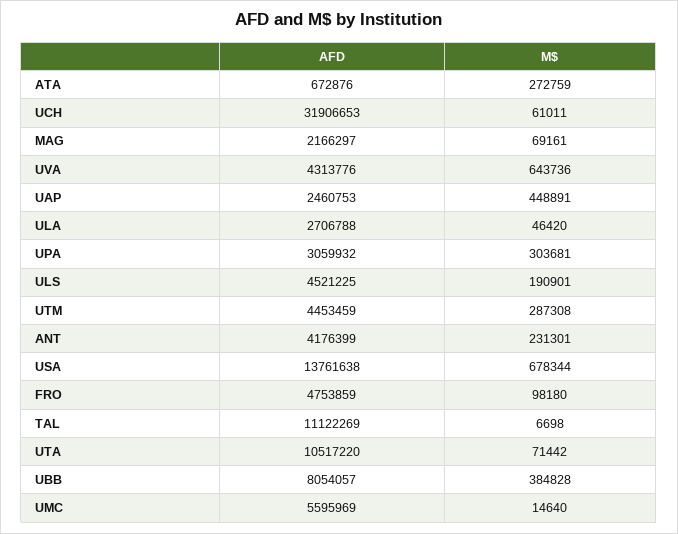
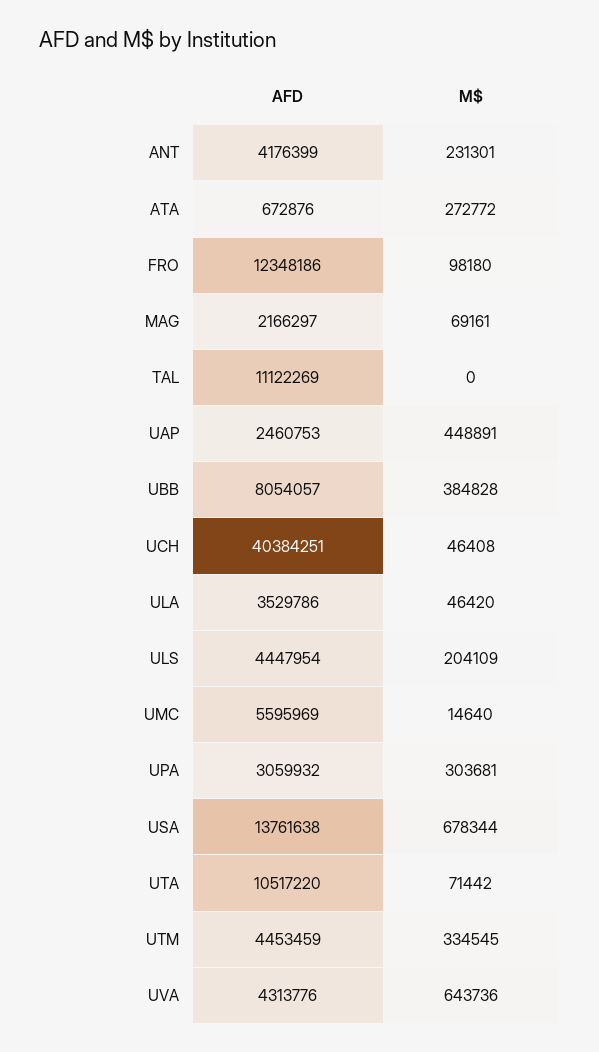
  {
    "AFD": {
      "ATA": 672876,
-     "UCH": 31906653,
+     "UCH": 40384251,
      "MAG": 2166297,
      "UVA": 4313776,
      "UAP": 2460753,
-     "ULA": 2706788,
+     "ULA": 3529786,
      "UPA": 3059932,
-     "ULS": 4521225,
+     "ULS": 4447954,
      "UTM": 4453459,
      "ANT": 4176399,
      "USA": 13761638,
-     "FRO": 4753859,
+     "FRO": 12348186,
      "TAL": 11122269,
      "UTA": 10517220,
      "UBB": 8054057,
      "UMC": 5595969
    },
    "M$": {
-     "ATA": 272759,
+     "ATA": 272772,
-     "UCH": 61011,
+     "UCH": 46408,
      "MAG": 69161,
      "UVA": 643736,
      "UAP": 448891,
      "ULA": 46420,
      "UPA": 303681,
-     "ULS": 190901,
+     "ULS": 204109,
-     "UTM": 287308,
+     "UTM": 334545,
      "ANT": 231301,
      "USA": 678344,
      "FRO": 98180,
-     "TAL": 6698,
+     "TAL": 0,
      "UTA": 71442,
      "UBB": 384828,
      "UMC": 14640
    }
  }

